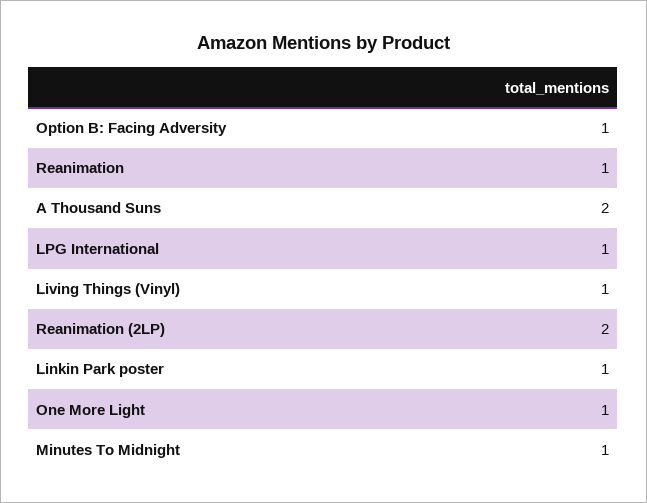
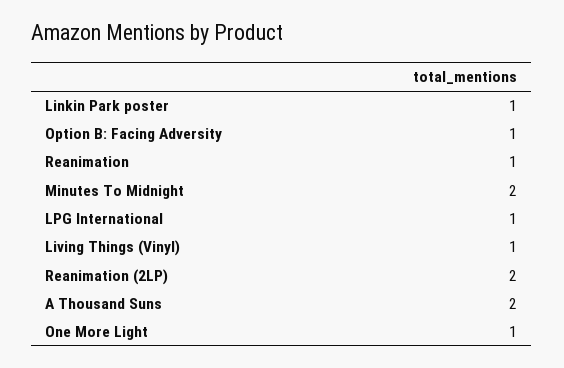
  {
    "Option B: Facing Adversity": 1,
    "Reanimation": 1,
    "A Thousand Suns": 2,
    "LPG International": 1,
    "Living Things (Vinyl)": 1,
    "Reanimation (2LP)": 2,
    "Linkin Park poster": 1,
    "One More Light": 1,
-   "Minutes To Midnight": 1
+   "Minutes To Midnight": 2
  }

